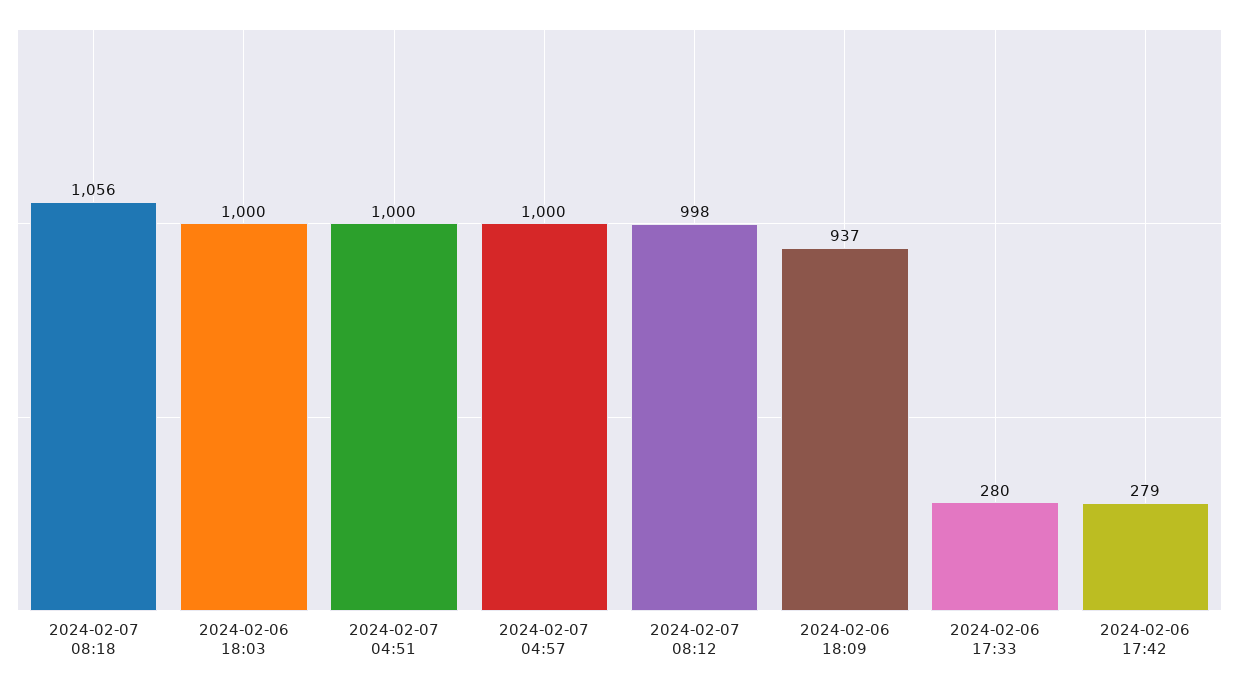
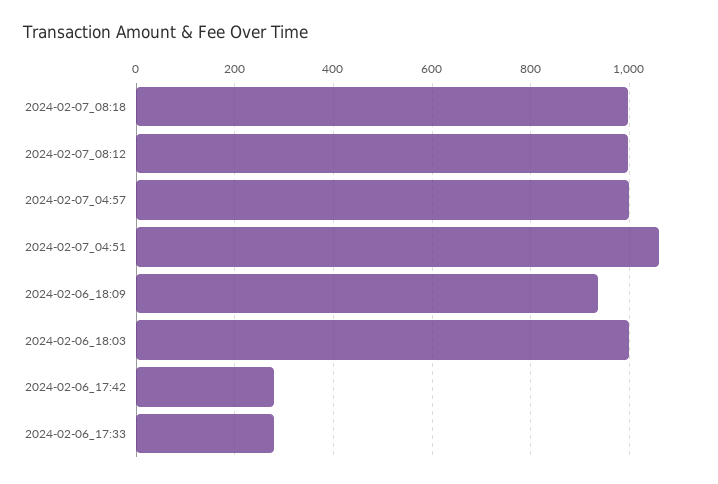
  {
-   "2024-02-07 08:18": 1056,
+   "2024-02-07 08:18": 1000,
    "2024-02-06 18:03": 1000,
-   "2024-02-07 04:51": 1000,
+   "2024-02-07 04:51": 1060,
    "2024-02-07 04:57": 1000,
    "2024-02-07 08:12": 998,
    "2024-02-06 18:09": 937,
    "2024-02-06 17:33": 280,
    "2024-02-06 17:42": 279
  }

